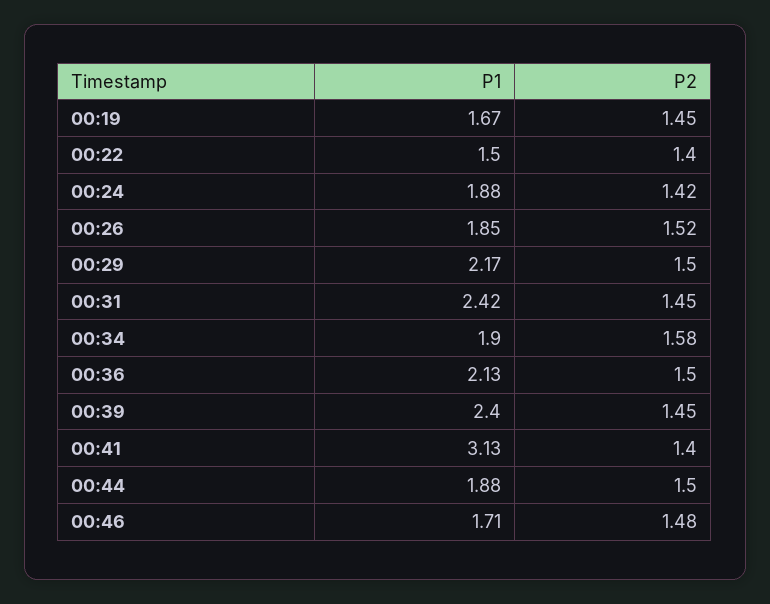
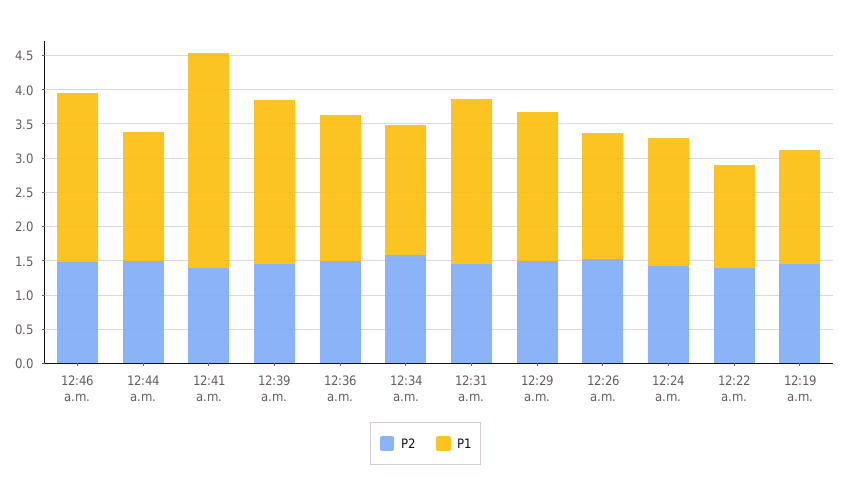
  {
    "P1": {
      "00:19": 1.67,
      "00:22": 1.5,
      "00:24": 1.88,
      "00:26": 1.85,
      "00:29": 2.17,
      "00:31": 2.42,
      "00:34": 1.9,
      "00:36": 2.13,
      "00:39": 2.4,
      "00:41": 3.13,
      "00:44": 1.88,
-     "00:46": 1.71
+     "00:46": 2.5
    },
    "P2": {
      "00:19": 1.45,
      "00:22": 1.4,
      "00:24": 1.42,
      "00:26": 1.52,
      "00:29": 1.5,
      "00:31": 1.45,
      "00:34": 1.58,
      "00:36": 1.5,
      "00:39": 1.45,
      "00:41": 1.4,
      "00:44": 1.5,
      "00:46": 1.48
    }
  }

